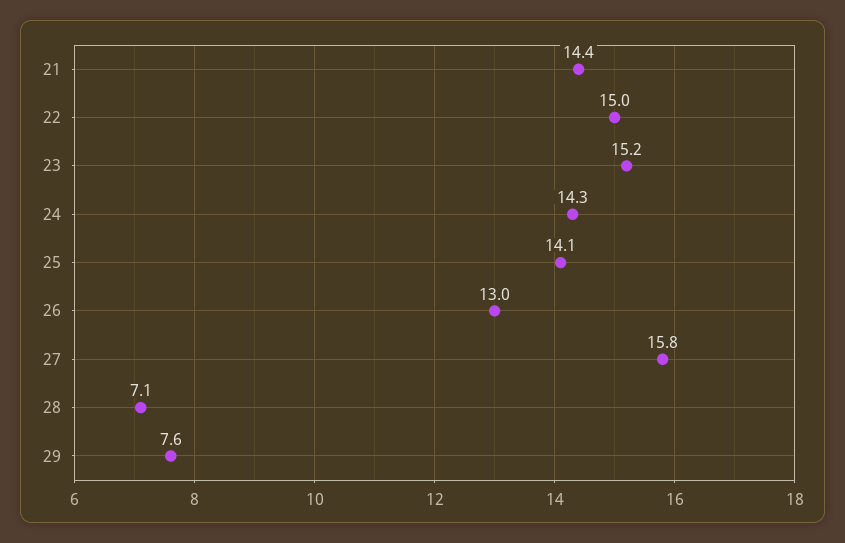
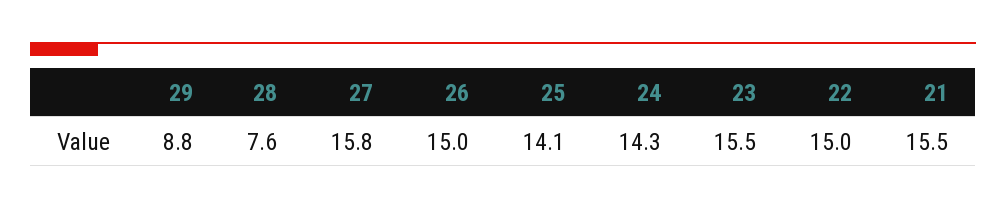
  {
-   "21": 14.4,
+   "21": 15.5,
    "22": 15,
-   "23": 15.2,
+   "23": 15.5,
    "24": 14.3,
    "25": 14.1,
-   "26": 13,
+   "26": 15,
    "27": 15.8,
-   "28": 7.1,
+   "28": 7.6,
-   "29": 7.6
+   "29": 8.8
  }

